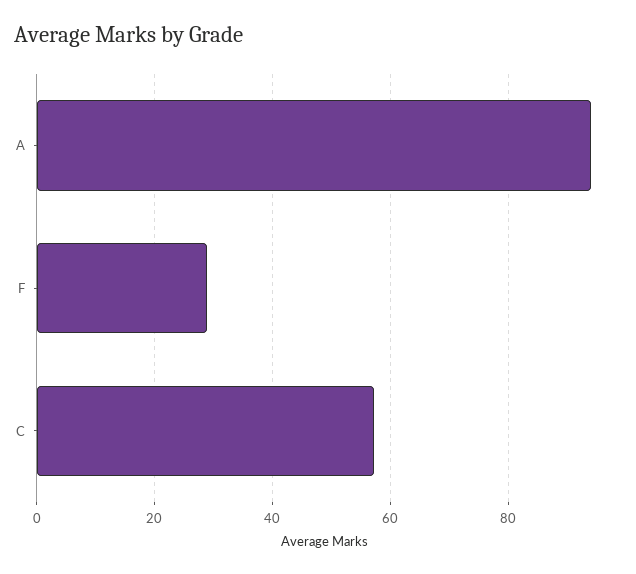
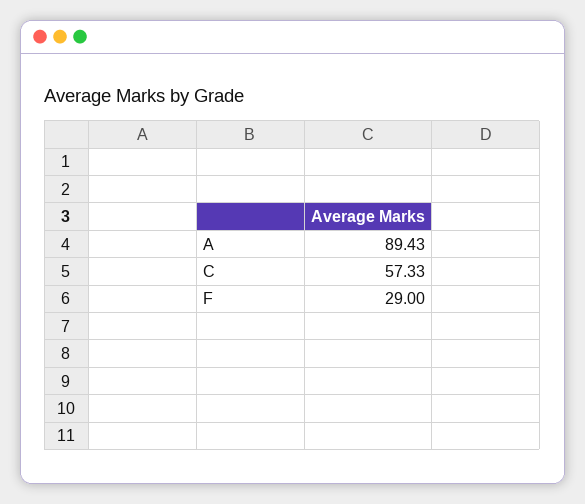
  {
-   "A": 94,
+   "A": 89.43,
    "F": 29,
    "C": 57.33
  }

